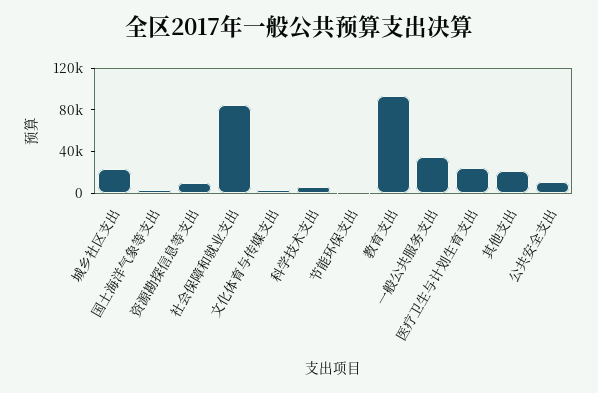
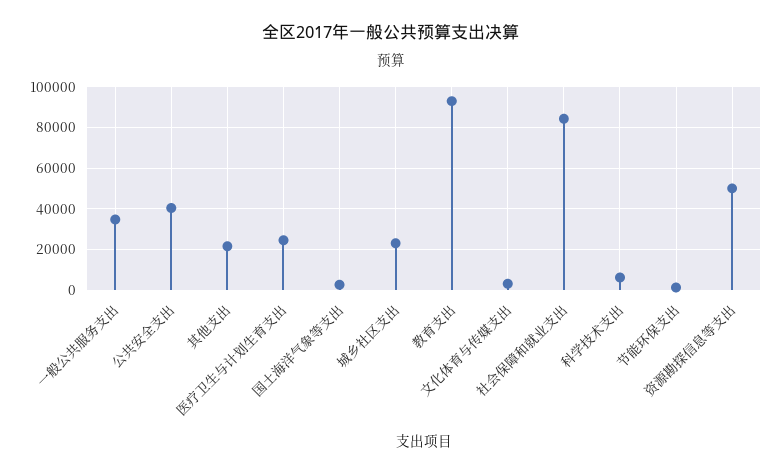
  {
    "城乡社区支出": 25000,
    "国土海洋气象等支出": 5000,
-   "资源勘探信息等支出": 10000,
+   "资源勘探信息等支出": 50000,
    "社会保障和就业支出": 85000,
    "文化体育与传媒支出": 5000,
    "科学技术支出": 5000,
    "节能环保支出": 0,
    "教育支出": 95000,
    "一般公共服务支出": 35000,
    "医疗卫生与计划生育支出": 25000,
    "其他支出": 20000,
-   "公共安全支出": 10000
+   "公共安全支出": 40000
  }

